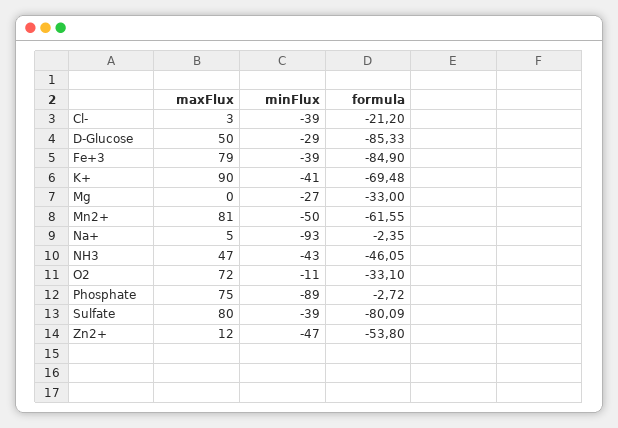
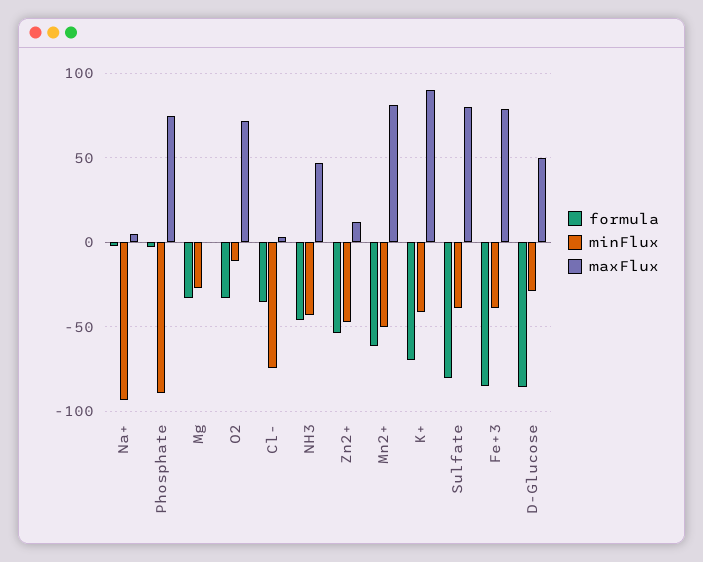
  {
    "maxFlux": {
      "Cl-": 3,
      "D-Glucose": 50,
      "Fe+3": 79,
      "K+": 90,
      "Mg": 0,
      "Mn2+": 81,
      "Na+": 5,
      "NH3": 47,
      "O2": 72,
      "Phosphate": 75,
      "Sulfate": 80,
      "Zn2+": 12
    },
    "minFlux": {
-     "Cl-": -39,
+     "Cl-": -75,
      "D-Glucose": -29,
      "Fe+3": -39,
      "K+": -41,
      "Mg": -27,
      "Mn2+": -50,
      "Na+": -93,
      "NH3": -43,
      "O2": -11,
      "Phosphate": -89,
      "Sulfate": -39,
      "Zn2+": -47
    },
    "formula": {
-     "Cl-": -21.2,
+     "Cl-": -35,
      "D-Glucose": -85.33,
      "Fe+3": -84.9,
      "K+": -69.48,
      "Mg": -33,
      "Mn2+": -61.55,
      "Na+": -2.35,
      "NH3": -46.05,
      "O2": -33.1,
      "Phosphate": -2.72,
      "Sulfate": -80.09,
      "Zn2+": -53.8
    }
  }

